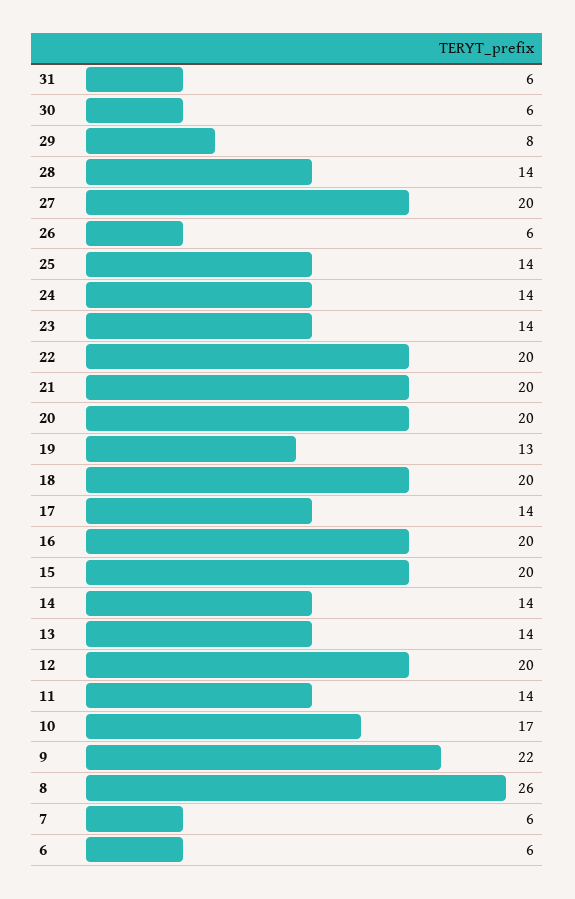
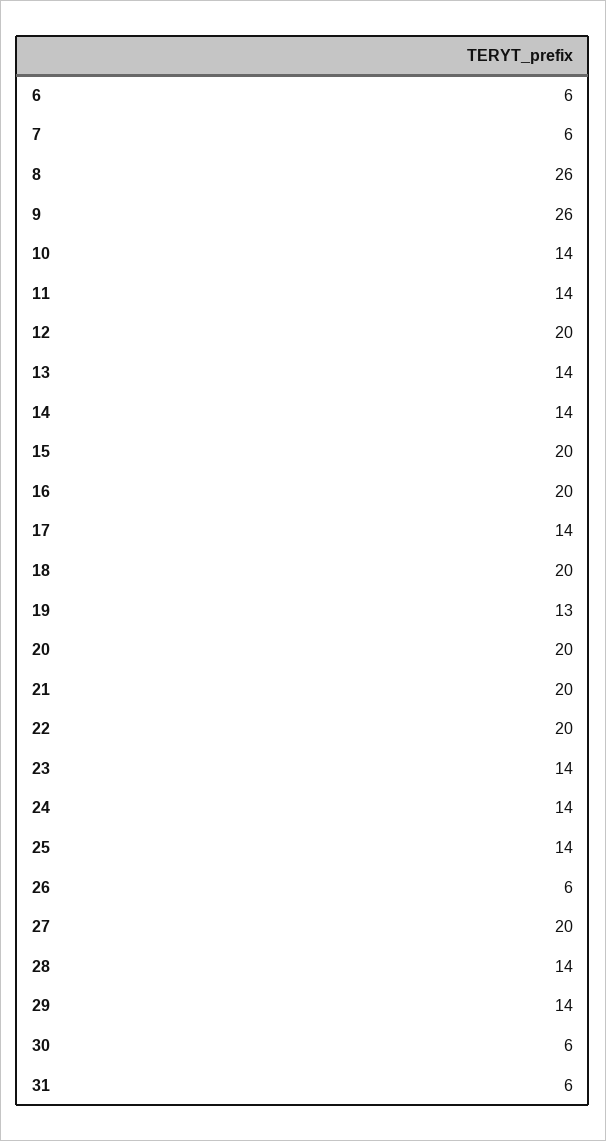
  {
    "31": 6,
    "30": 6,
-   "29": 8,
+   "29": 14,
    "28": 14,
    "27": 20,
    "26": 6,
    "25": 14,
    "24": 14,
    "23": 14,
    "22": 20,
    "21": 20,
    "20": 20,
    "19": 13,
    "18": 20,
    "17": 14,
    "16": 20,
    "15": 20,
    "14": 14,
    "13": 14,
    "12": 20,
    "11": 14,
-   "10": 17,
+   "10": 14,
-   "9": 22,
+   "9": 26,
    "8": 26,
    "7": 6,
    "6": 6
  }

